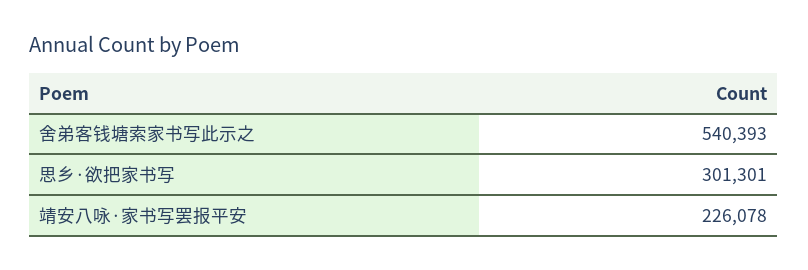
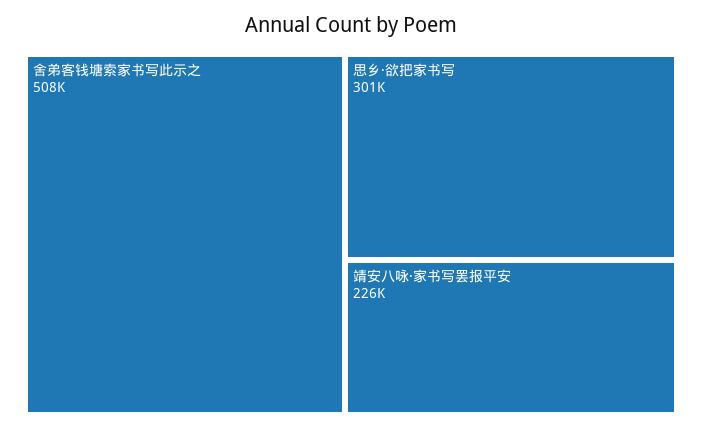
  {
-   "舍弟客钱塘索家书写此示之": 540393,
+   "舍弟客钱塘索家书写此示之": 508000,
    "思乡·欲把家书写": 301301,
    "靖安八咏·家书写罢报平安": 226078
  }

